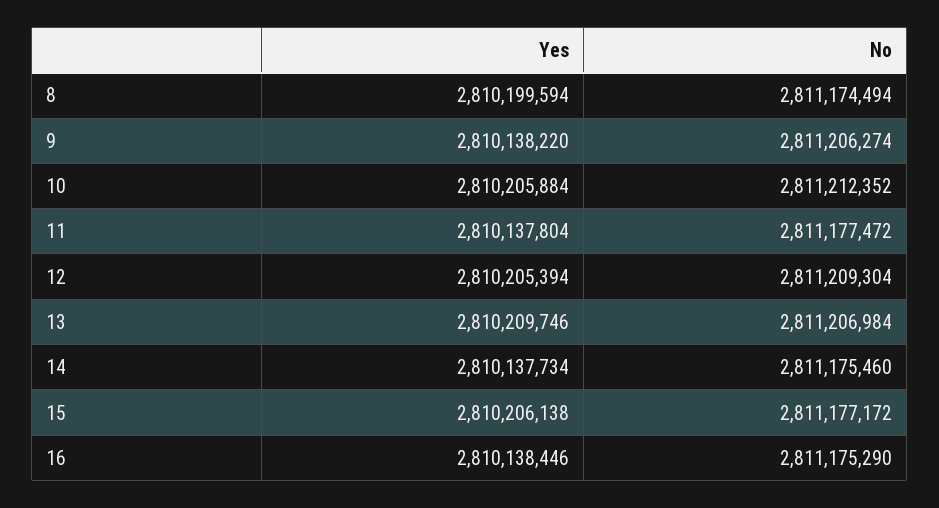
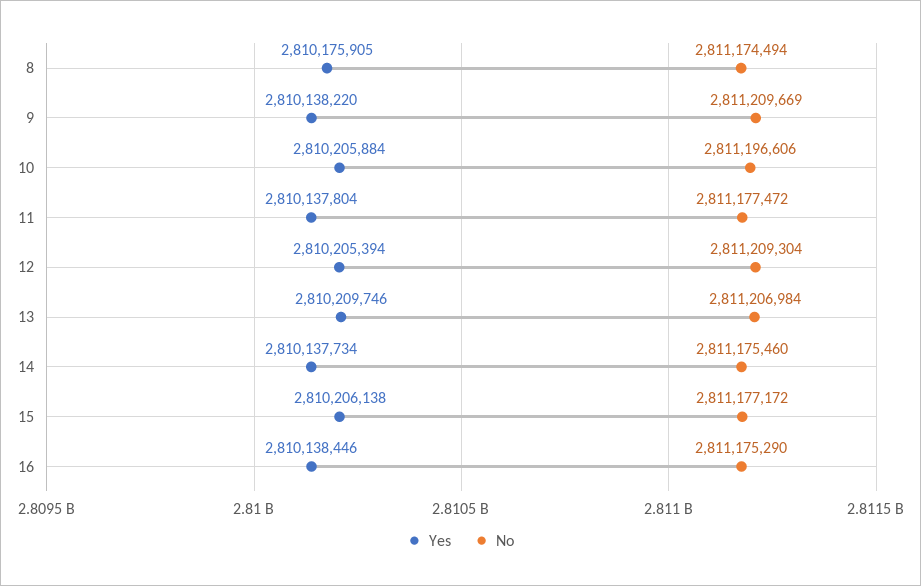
  {
    "Yes": {
-     "8": 2810199594,
+     "8": 2810175905,
      "9": 2810138220,
      "10": 2810205884,
      "11": 2810137804,
      "12": 2810205394,
      "13": 2810209746,
      "14": 2810137734,
      "15": 2810206138,
      "16": 2810138446
    },
    "No": {
      "8": 2811174494,
-     "9": 2811206274,
+     "9": 2811209669,
-     "10": 2811212352,
+     "10": 2811196606,
      "11": 2811177472,
      "12": 2811209304,
      "13": 2811206984,
      "14": 2811175460,
      "15": 2811177172,
      "16": 2811175290
    }
  }

